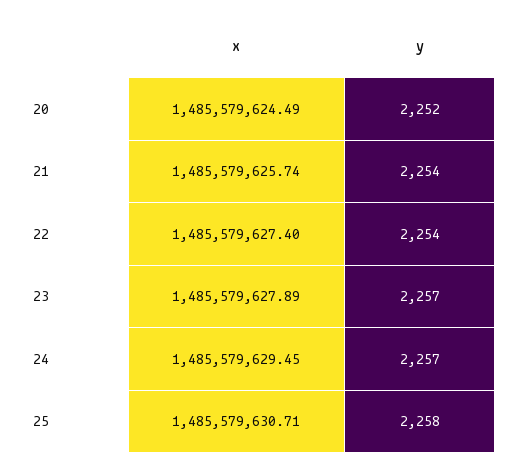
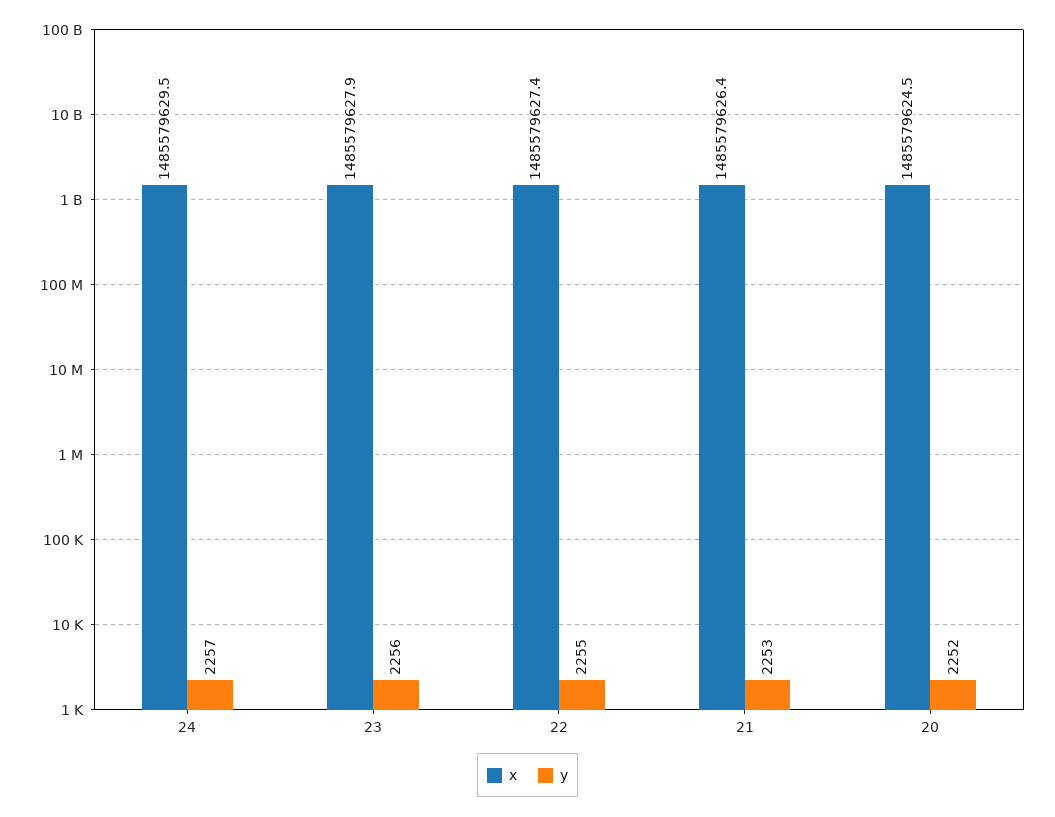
  {
    "x": {
      "20": 1485579624.49,
-     "21": 1485579625.74,
+     "21": 1485579626.4,
      "22": 1485579627.4,
      "23": 1485579627.89,
-     "24": 1485579629.45,
+     "24": 1485579629.45
-     "25": 1485579630.71
    },
    "y": {
      "20": 2252,
-     "21": 2254,
+     "21": 2253,
-     "22": 2254,
+     "22": 2255,
-     "23": 2257,
+     "23": 2256,
-     "24": 2257,
+     "24": 2257
-     "25": 2258
    }
  }

